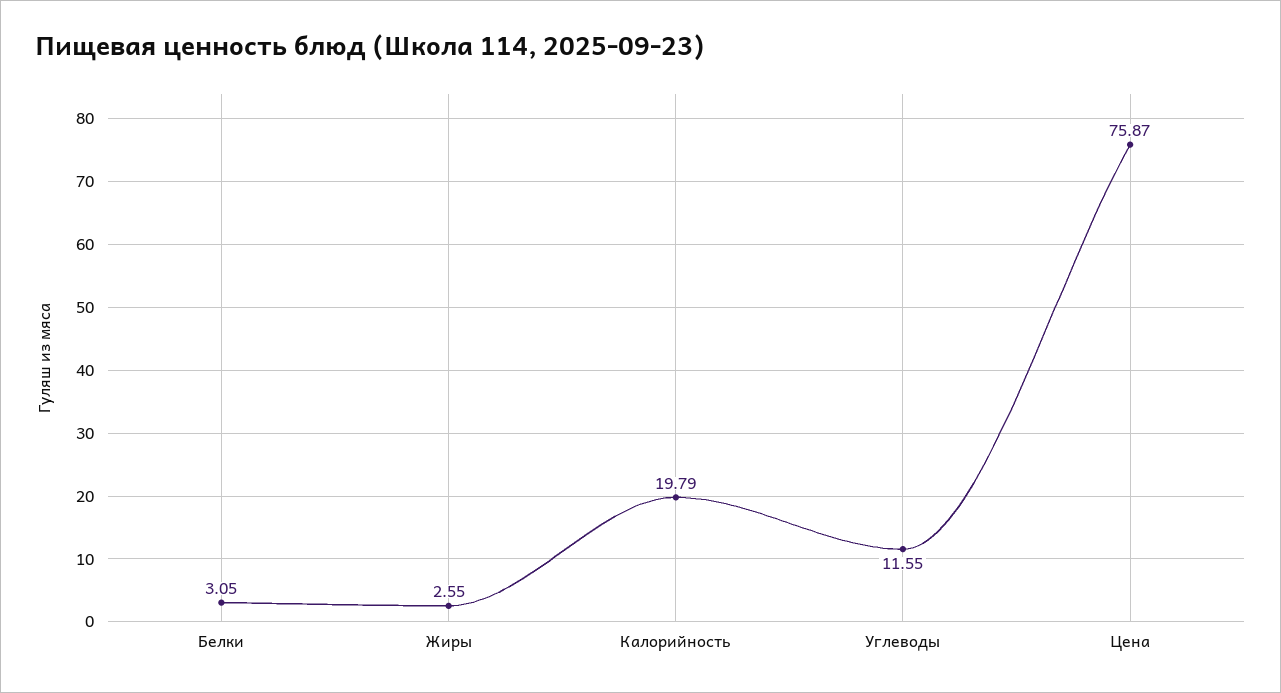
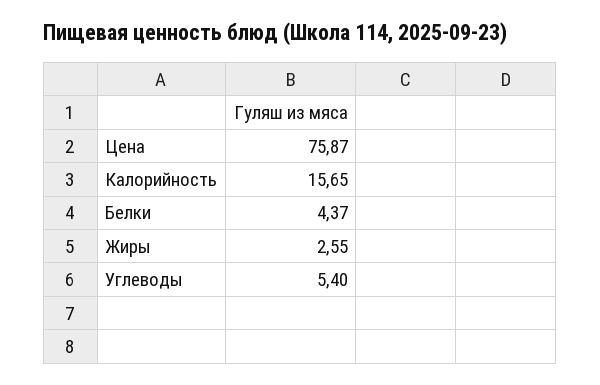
  {
-   "Белки": 3.05,
+   "Белки": 4.37,
    "Жиры": 2.55,
-   "Калорийность": 19.79,
+   "Калорийность": 15.65,
-   "Углеводы": 11.55,
+   "Углеводы": 5.4,
    "Цена": 75.87
  }

